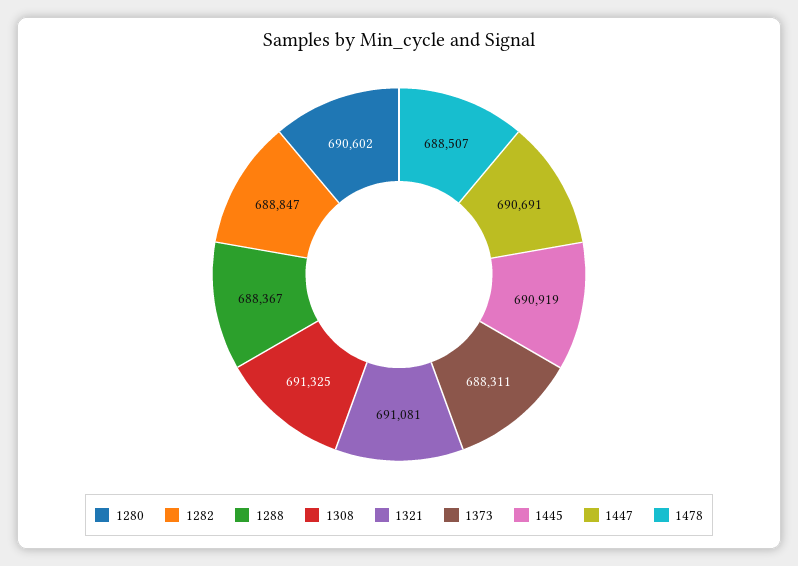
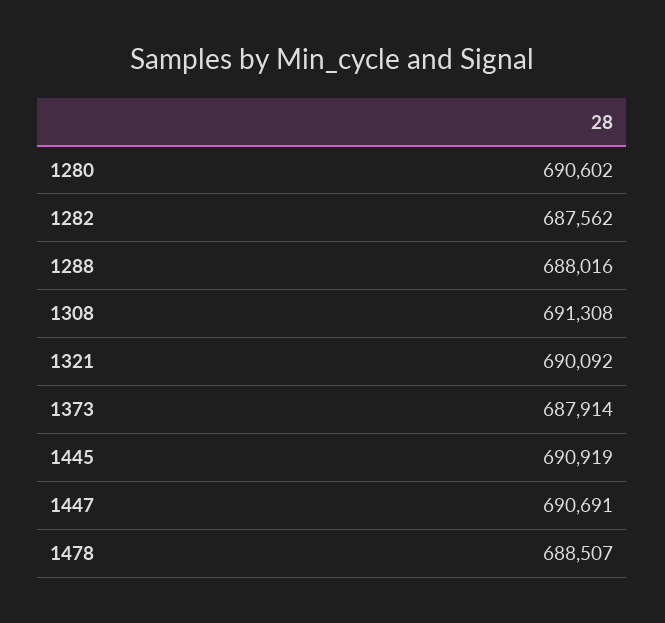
  {
    "1280": 690602,
-   "1282": 688847,
+   "1282": 687562,
-   "1288": 688367,
+   "1288": 688016,
-   "1308": 691325,
+   "1308": 691308,
-   "1321": 691081,
+   "1321": 690092,
-   "1373": 688311,
+   "1373": 687914,
    "1445": 690919,
    "1447": 690691,
    "1478": 688507
  }

